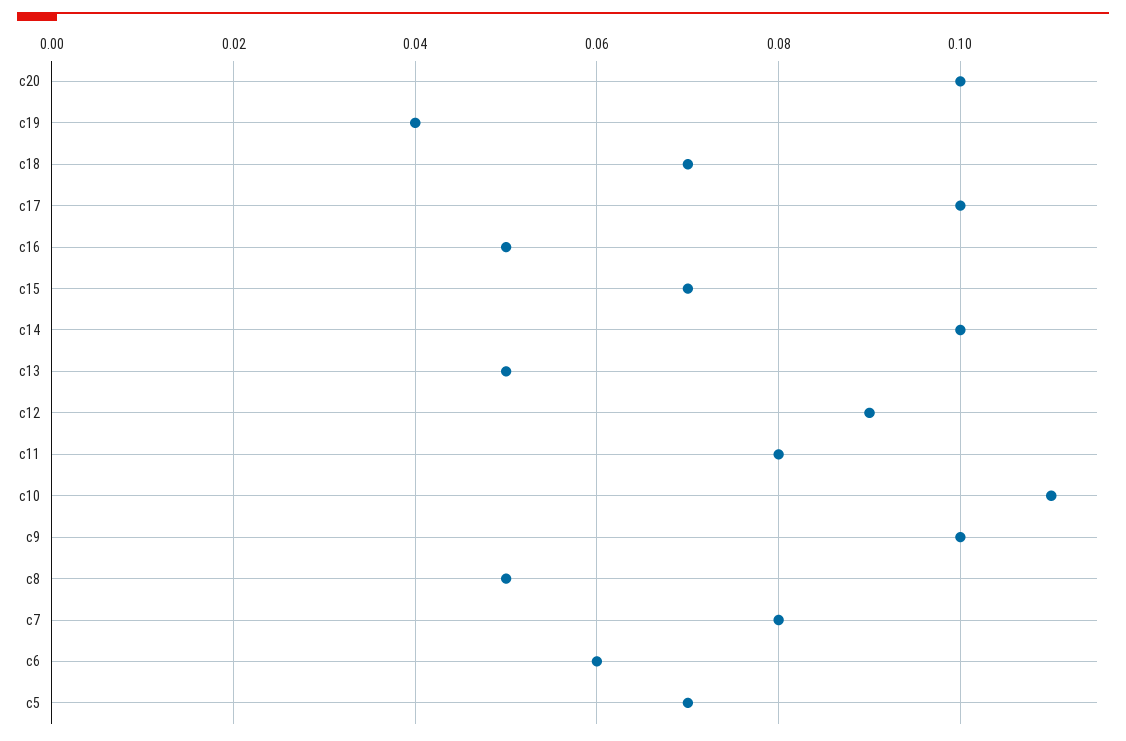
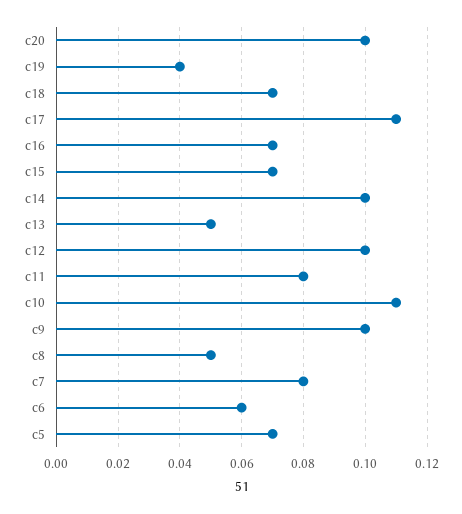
  {
    "c20": 0.1,
    "c19": 0.04,
    "c18": 0.07,
-   "c17": 0.1,
+   "c17": 0.11,
-   "c16": 0.05,
+   "c16": 0.07,
    "c15": 0.07,
    "c14": 0.1,
    "c13": 0.05,
-   "c12": 0.09,
+   "c12": 0.1,
    "c11": 0.08,
    "c10": 0.11,
    "c9": 0.1,
    "c8": 0.05,
    "c7": 0.08,
    "c6": 0.06,
    "c5": 0.07
  }

